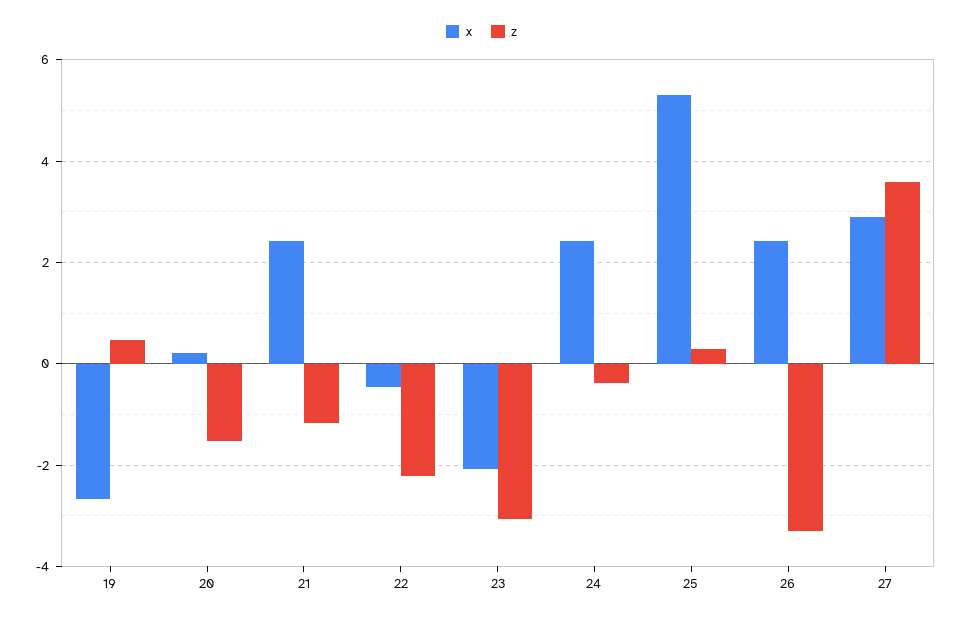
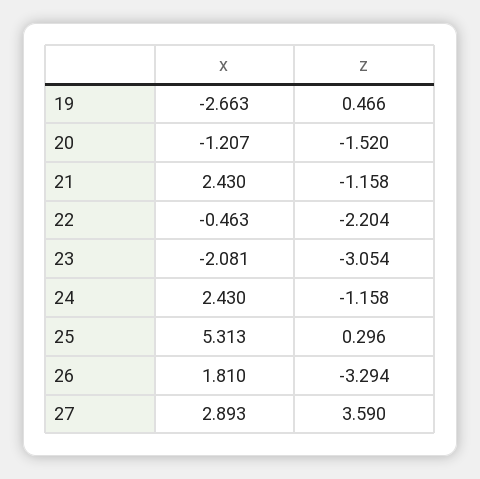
  {
    "x": {
      "19": -2.663,
-     "20": 0.2,
+     "20": -1.207,
      "21": 2.43,
      "22": -0.463,
      "23": -2.081,
      "24": 2.43,
      "25": 5.313,
-     "26": 2.4,
+     "26": 1.81,
      "27": 2.893
    },
    "z": {
      "19": 0.466,
      "20": -1.52,
      "21": -1.158,
      "22": -2.204,
      "23": -3.054,
-     "24": -0.4,
+     "24": -1.158,
      "25": 0.296,
      "26": -3.294,
      "27": 3.59
    }
  }

